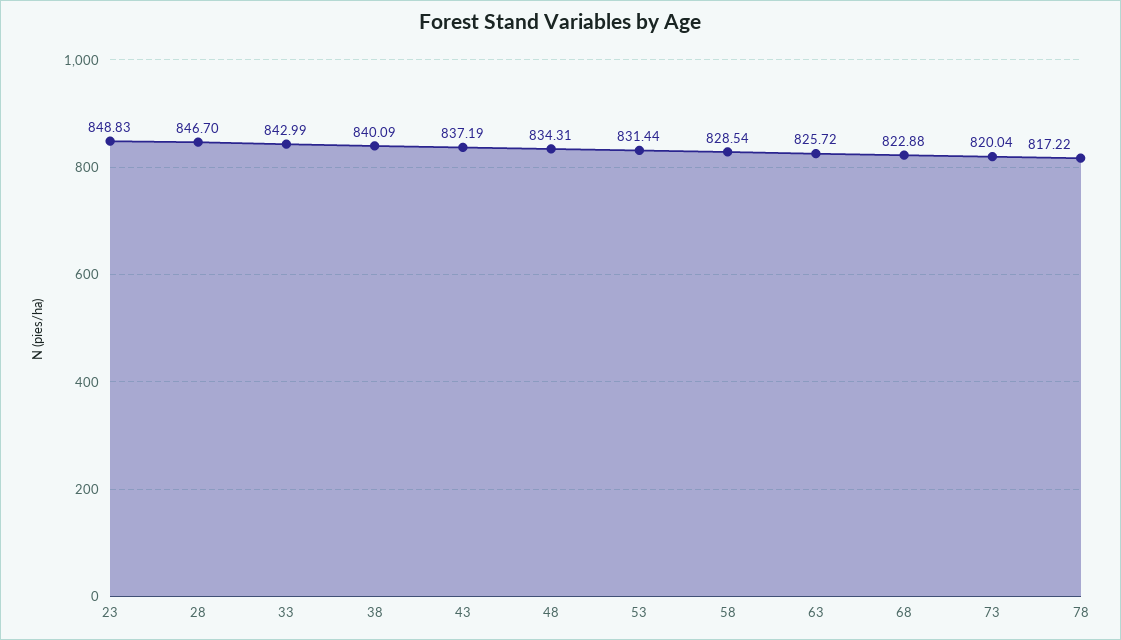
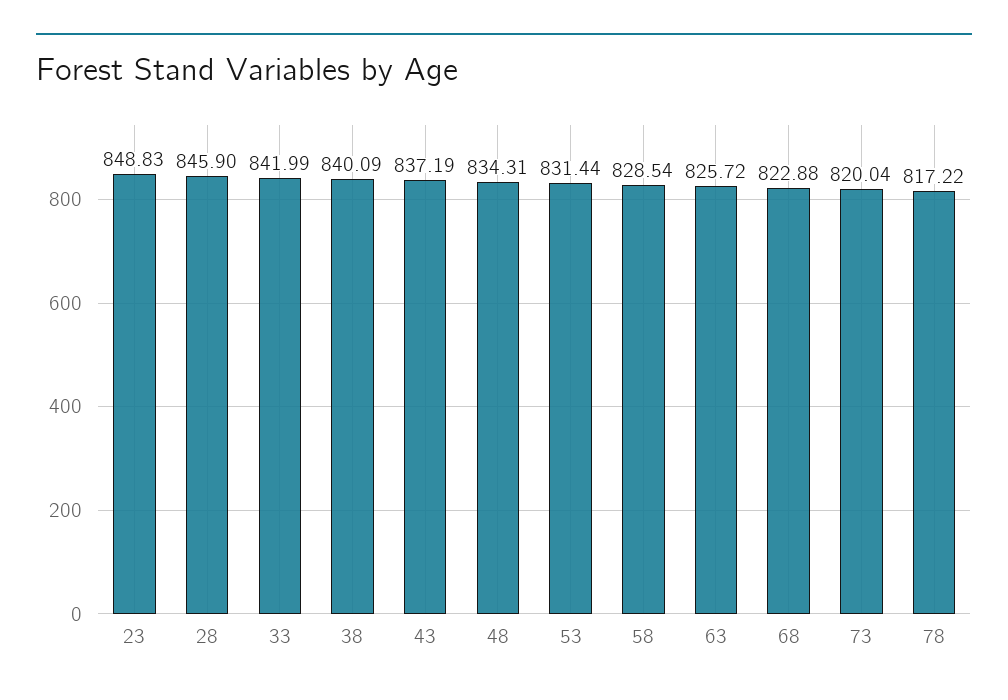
  {
    "23": 848.83,
-   "28": 846.7,
+   "28": 845.9,
-   "33": 842.99,
+   "33": 841.99,
    "38": 840.09,
    "43": 837.19,
    "48": 834.31,
    "53": 831.44,
    "58": 828.54,
    "63": 825.72,
    "68": 822.88,
    "73": 820.04,
    "78": 817.22
  }

